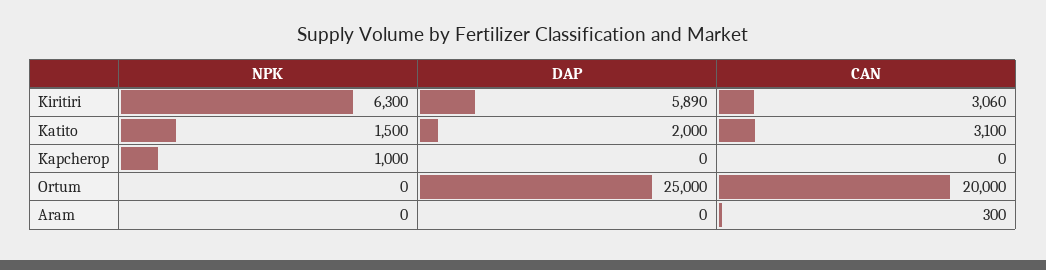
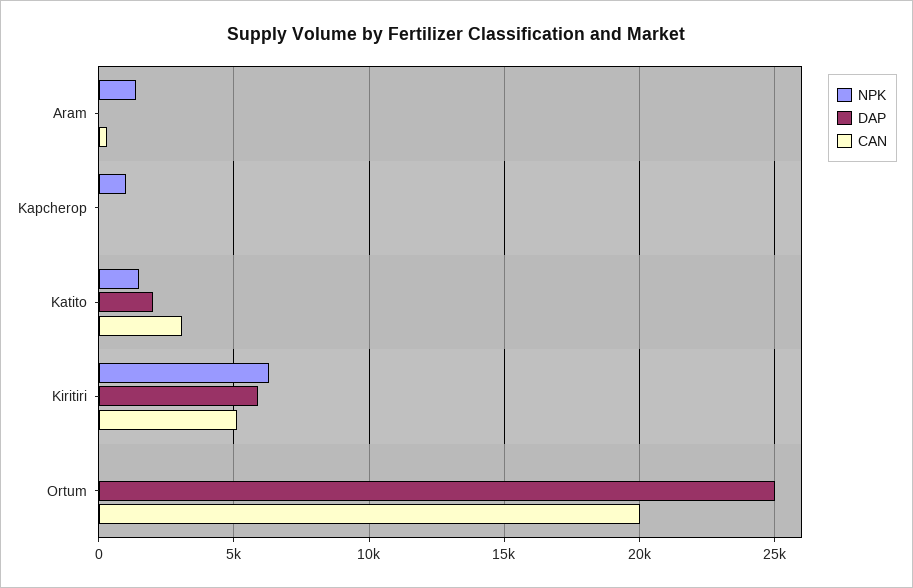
  {
    "NPK": {
      "Kiritiri": 6300,
      "Katito": 1500,
      "Kapcherop": 1000,
      "Ortum": 0,
-     "Aram": 0
+     "Aram": 1500
    },
    "DAP": {
      "Kiritiri": 5890,
      "Katito": 2000,
      "Kapcherop": 0,
      "Ortum": 25000,
      "Aram": 0
    },
    "CAN": {
-     "Kiritiri": 3060,
+     "Kiritiri": 5000,
      "Katito": 3100,
      "Kapcherop": 0,
      "Ortum": 20000,
      "Aram": 300
    }
  }

